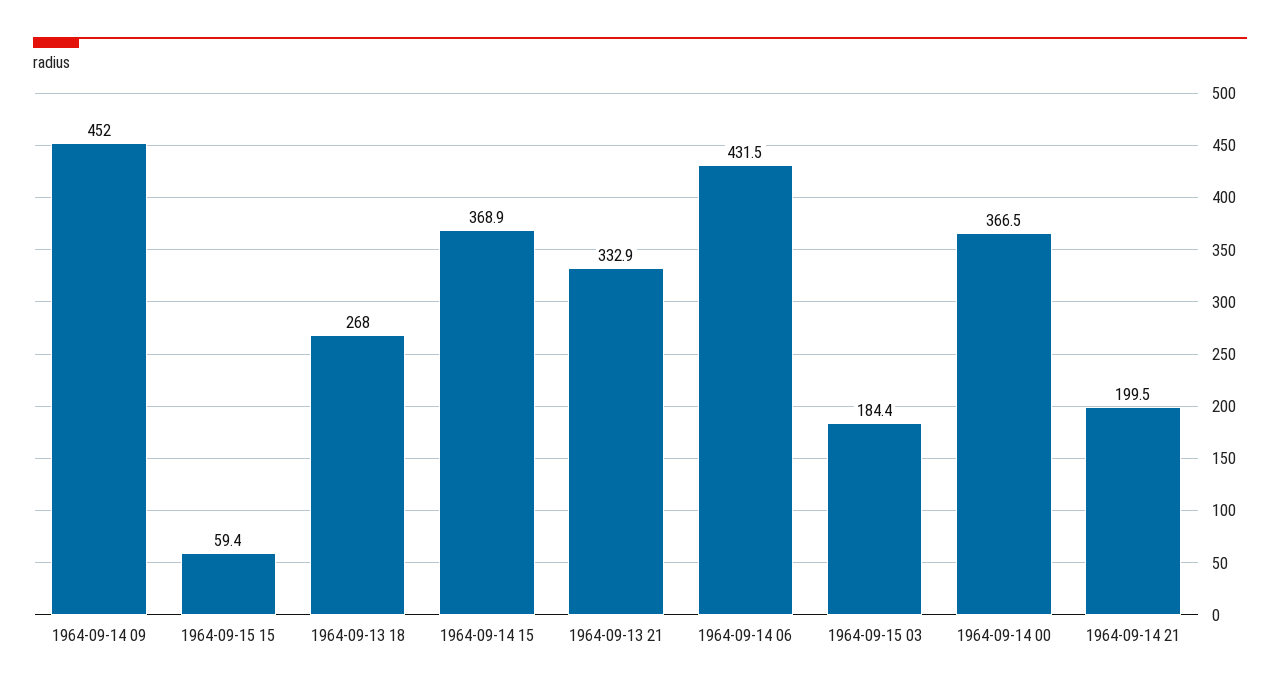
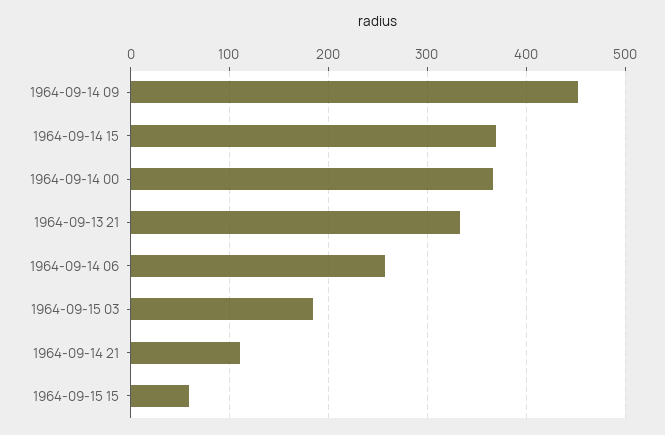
  {
    "1964-09-14 09": 452,
    "1964-09-15 15": 59.4,
-   "1964-09-13 18": 268,
    "1964-09-14 15": 368.9,
    "1964-09-13 21": 332.9,
-   "1964-09-14 06": 431.5,
+   "1964-09-14 06": 260,
    "1964-09-15 03": 184.4,
    "1964-09-14 00": 366.5,
-   "1964-09-14 21": 199.5
+   "1964-09-14 21": 110
  }

